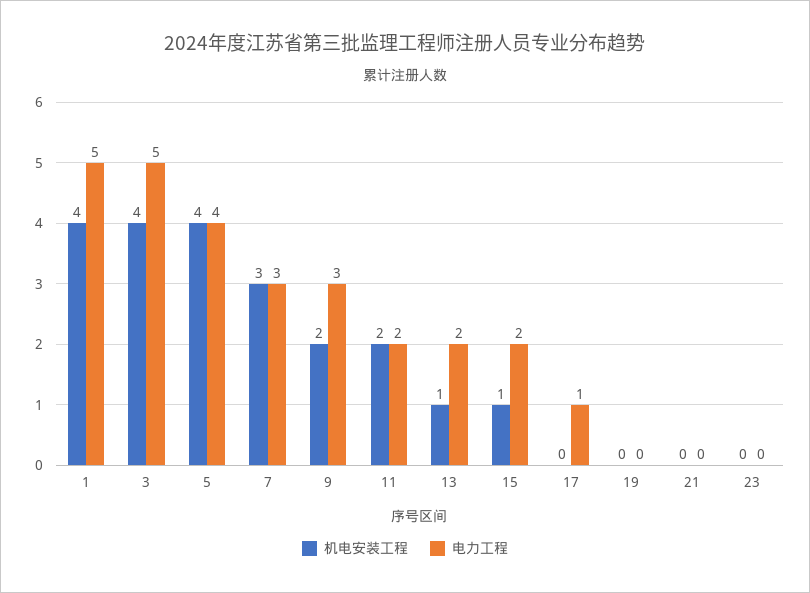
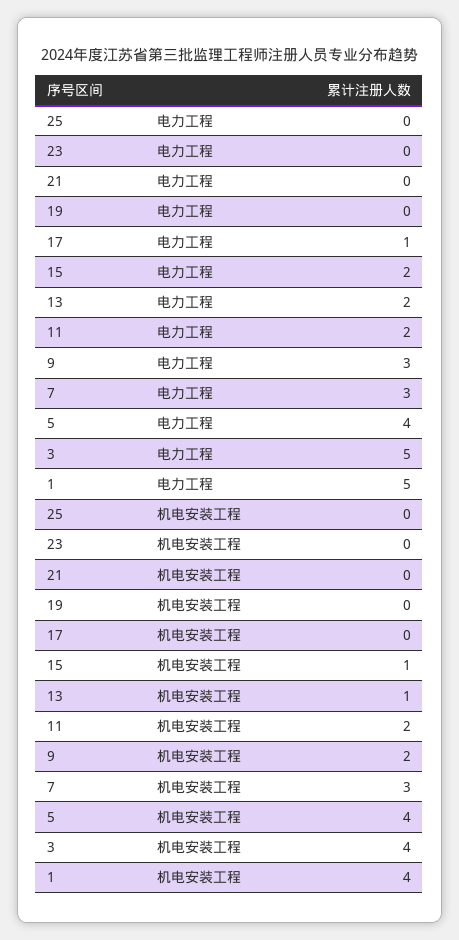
  {
    "机电安装工程": {
      "1": 4,
      "3": 4,
      "5": 4,
      "7": 3,
      "9": 2,
      "11": 2,
      "13": 1,
      "15": 1,
      "17": 0,
      "19": 0,
      "21": 0,
-     "23": 0
+     "23": 0,
+     "25": 0
    },
    "电力工程": {
      "1": 5,
      "3": 5,
      "5": 4,
      "7": 3,
      "9": 3,
      "11": 2,
      "13": 2,
      "15": 2,
      "17": 1,
      "19": 0,
      "21": 0,
-     "23": 0
+     "23": 0,
+     "25": 0
    }
  }

